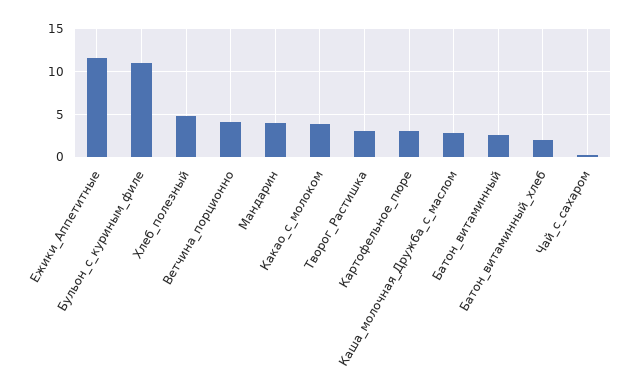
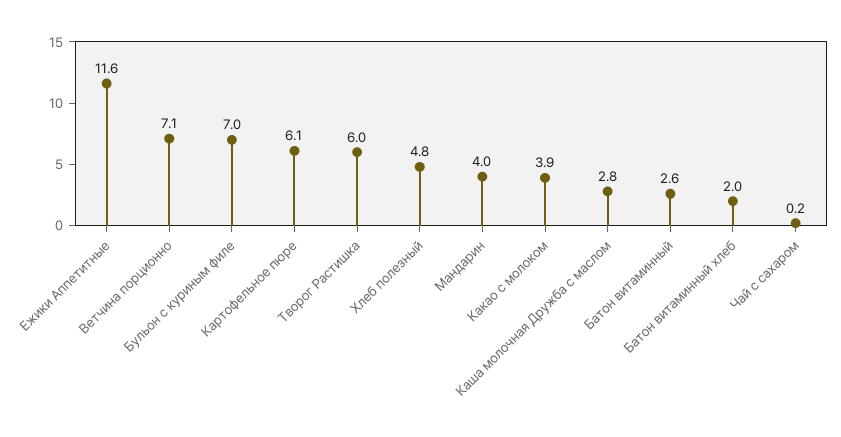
  {
    "Ежики_Аппетитные": 11.6,
-   "Бульон_с_куриным_филе": 11,
+   "Бульон_с_куриным_филе": 7,
    "Хлеб_полезный": 4.8,
-   "Ветчина_порционно": 4,
+   "Ветчина_порционно": 7.1,
    "Мандарин": 4,
    "Какао_с_молоком": 3.9,
-   "Творог_Растишка": 3,
+   "Творог_Растишка": 6,
-   "Картофельное_пюре": 3,
+   "Картофельное_пюре": 6.1,
    "Каша_молочная_Дружба_с_маслом": 2.8,
    "Батон_витаминный": 2.6,
    "Батон_витаминный_хлеб": 2,
    "Чай_с_сахаром": 0.2
  }

